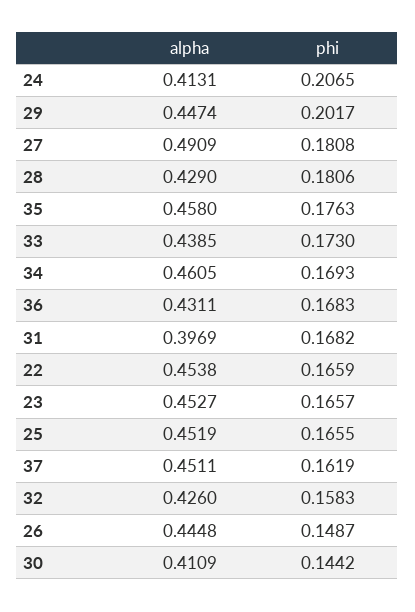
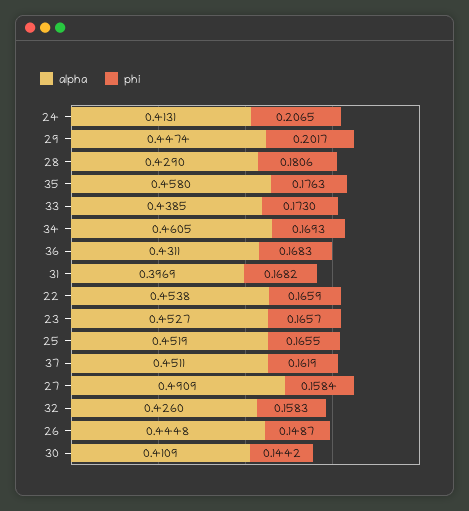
  {
    "alpha": {
      "24": 0.4131,
      "29": 0.4474,
      "27": 0.4909,
      "28": 0.429,
      "35": 0.458,
      "33": 0.4385,
      "34": 0.4605,
      "36": 0.4311,
      "31": 0.3969,
      "22": 0.4538,
      "23": 0.4527,
      "25": 0.4519,
      "37": 0.4511,
      "32": 0.426,
      "26": 0.4448,
      "30": 0.4109
    },
    "phi": {
      "24": 0.2065,
      "29": 0.2017,
-     "27": 0.1808,
+     "27": 0.1584,
      "28": 0.1806,
      "35": 0.1763,
      "33": 0.173,
      "34": 0.1693,
      "36": 0.1683,
      "31": 0.1682,
      "22": 0.1659,
      "23": 0.1657,
      "25": 0.1655,
      "37": 0.1619,
      "32": 0.1583,
      "26": 0.1487,
      "30": 0.1442
    }
  }

